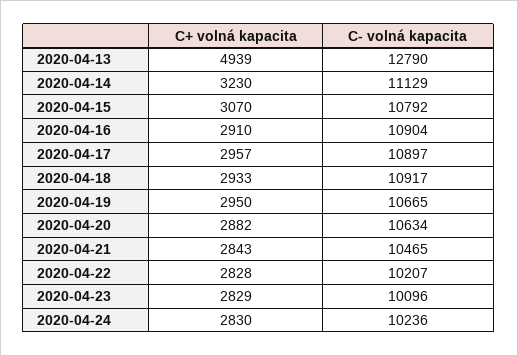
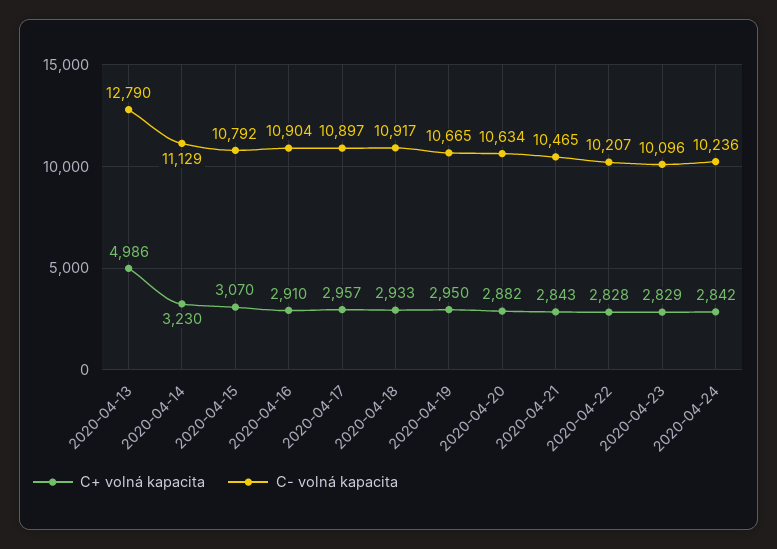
  {
    "C+ volná kapacita": {
-     "2020-04-13": 4939,
+     "2020-04-13": 4986,
      "2020-04-14": 3230,
      "2020-04-15": 3070,
      "2020-04-16": 2910,
      "2020-04-17": 2957,
      "2020-04-18": 2933,
      "2020-04-19": 2950,
      "2020-04-20": 2882,
      "2020-04-21": 2843,
      "2020-04-22": 2828,
      "2020-04-23": 2829,
-     "2020-04-24": 2830
+     "2020-04-24": 2842
    },
    "C- volná kapacita": {
      "2020-04-13": 12790,
      "2020-04-14": 11129,
      "2020-04-15": 10792,
      "2020-04-16": 10904,
      "2020-04-17": 10897,
      "2020-04-18": 10917,
      "2020-04-19": 10665,
      "2020-04-20": 10634,
      "2020-04-21": 10465,
      "2020-04-22": 10207,
      "2020-04-23": 10096,
      "2020-04-24": 10236
    }
  }

